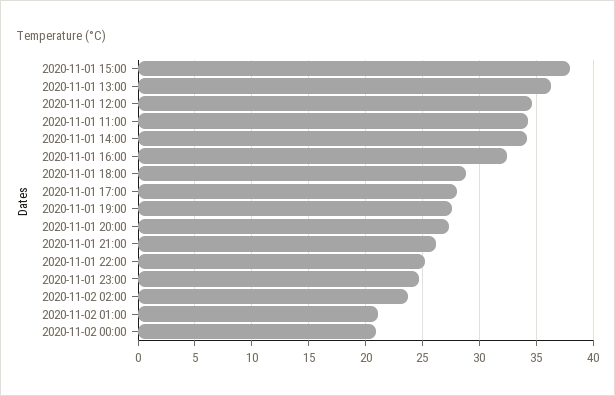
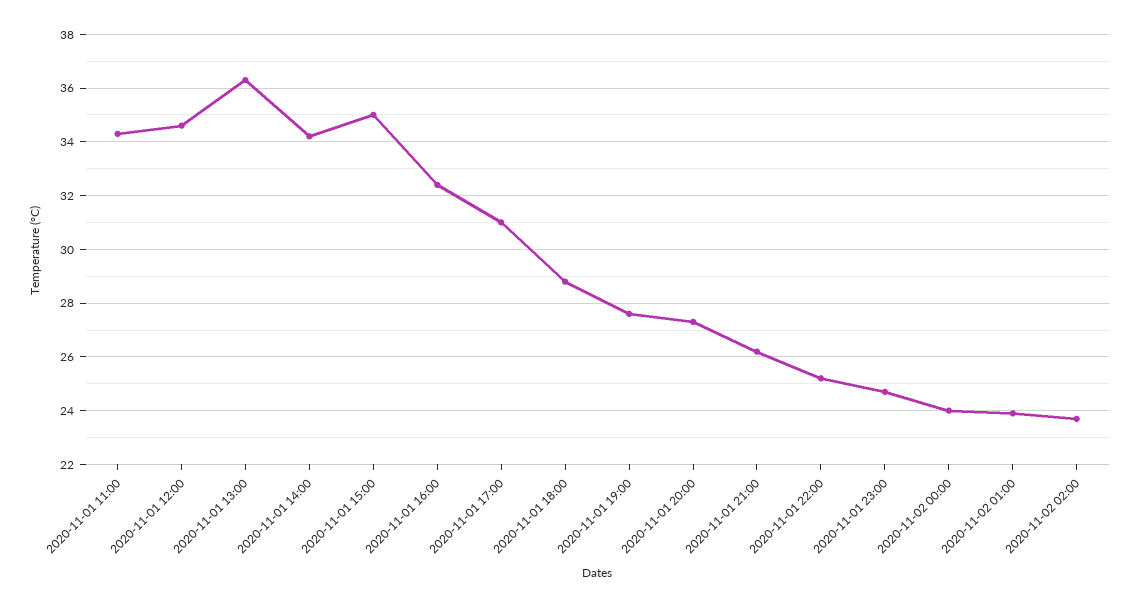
  {
-   "2020-11-01 15:00": 38,
+   "2020-11-01 15:00": 35,
    "2020-11-01 13:00": 36.5,
    "2020-11-01 12:00": 34.5,
    "2020-11-01 11:00": 34.5,
    "2020-11-01 14:00": 34,
    "2020-11-01 16:00": 32.5,
    "2020-11-01 18:00": 29,
-   "2020-11-01 17:00": 28,
+   "2020-11-01 17:00": 31,
    "2020-11-01 19:00": 27.5,
    "2020-11-01 20:00": 27.5,
    "2020-11-01 21:00": 26,
    "2020-11-01 22:00": 25,
    "2020-11-01 23:00": 24.5,
    "2020-11-02 02:00": 23.5,
-   "2020-11-02 01:00": 21,
+   "2020-11-02 01:00": 24,
-   "2020-11-02 00:00": 21
+   "2020-11-02 00:00": 24
  }

